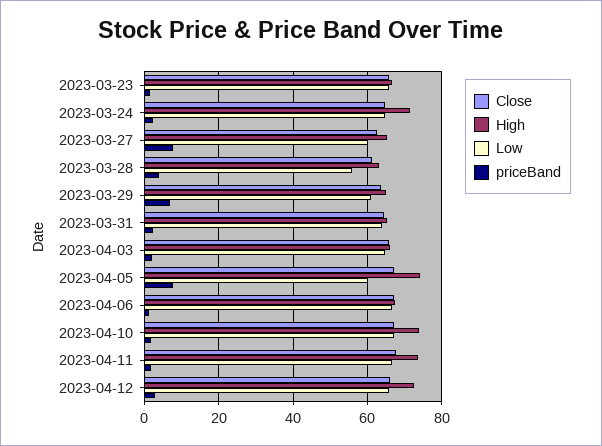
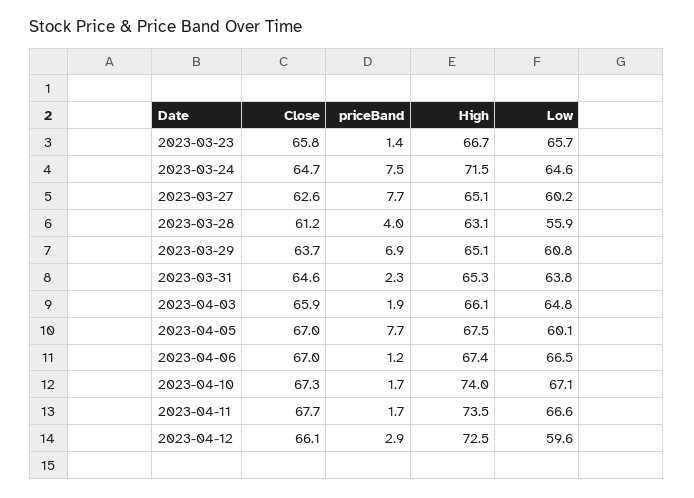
  {
    "Close": {
      "2023-03-23": 65.8,
      "2023-03-24": 64.7,
      "2023-03-27": 62.6,
      "2023-03-28": 61.2,
      "2023-03-29": 63.7,
      "2023-03-31": 64.6,
      "2023-04-03": 65.9,
      "2023-04-05": 67,
      "2023-04-06": 67,
      "2023-04-10": 67.3,
      "2023-04-11": 67.7,
      "2023-04-12": 66.1
    },
    "High": {
      "2023-03-23": 66.7,
      "2023-03-24": 71.5,
      "2023-03-27": 65.1,
      "2023-03-28": 63.1,
      "2023-03-29": 65.1,
      "2023-03-31": 65.3,
      "2023-04-03": 66.1,
-     "2023-04-05": 74,
+     "2023-04-05": 67.5,
      "2023-04-06": 67.4,
      "2023-04-10": 74,
      "2023-04-11": 73.5,
      "2023-04-12": 72.5
    },
    "Low": {
      "2023-03-23": 65.7,
      "2023-03-24": 64.6,
      "2023-03-27": 60.2,
      "2023-03-28": 55.9,
      "2023-03-29": 60.8,
      "2023-03-31": 63.8,
      "2023-04-03": 64.8,
      "2023-04-05": 60.1,
      "2023-04-06": 66.5,
      "2023-04-10": 67.1,
      "2023-04-11": 66.6,
-     "2023-04-12": 66
+     "2023-04-12": 59.6
    },
    "priceBand": {
      "2023-03-23": 1.4,
-     "2023-03-24": 2,
+     "2023-03-24": 7.5,
      "2023-03-27": 7.7,
      "2023-03-28": 4,
      "2023-03-29": 6.9,
      "2023-03-31": 2.3,
      "2023-04-03": 1.9,
      "2023-04-05": 7.7,
      "2023-04-06": 1.2,
      "2023-04-10": 1.7,
      "2023-04-11": 1.7,
      "2023-04-12": 2.9
    }
  }

